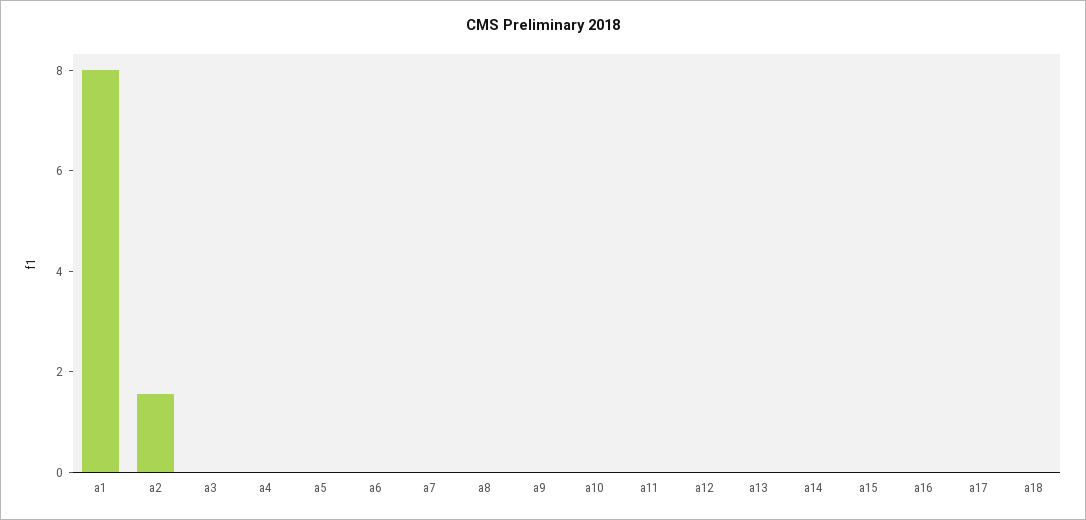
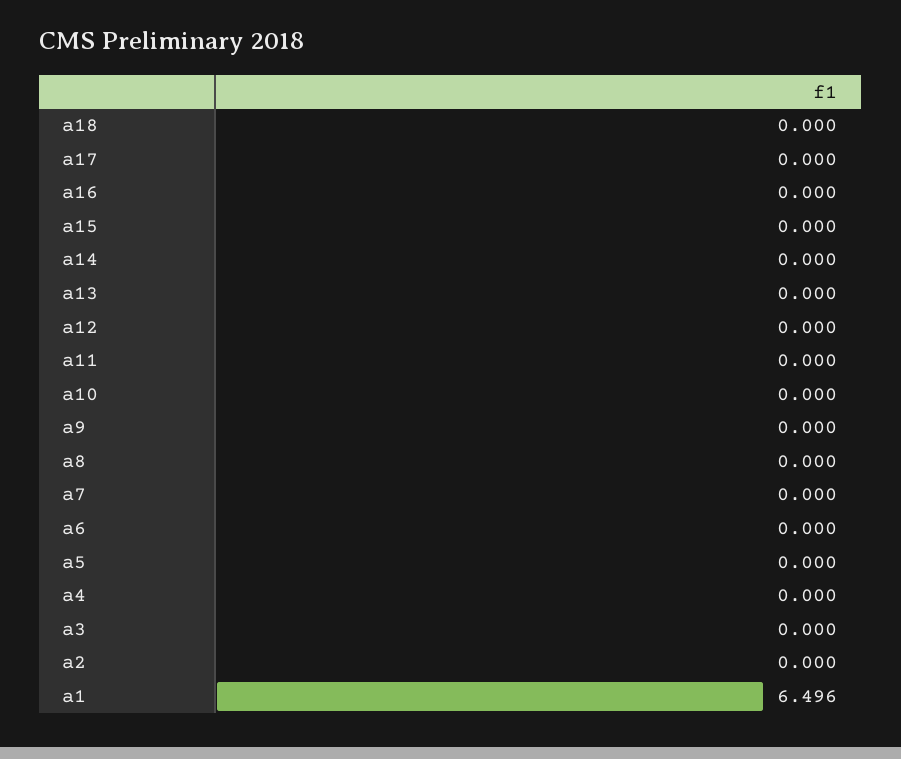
  {
-   "a1": 8,
+   "a1": 6.496,
-   "a2": 1.5,
+   "a2": 0,
    "a3": 0,
    "a4": 0,
    "a5": 0,
    "a6": 0,
    "a7": 0,
    "a8": 0,
    "a9": 0,
    "a10": 0,
    "a11": 0,
    "a12": 0,
    "a13": 0,
    "a14": 0,
    "a15": 0,
    "a16": 0,
    "a17": 0,
    "a18": 0
  }

